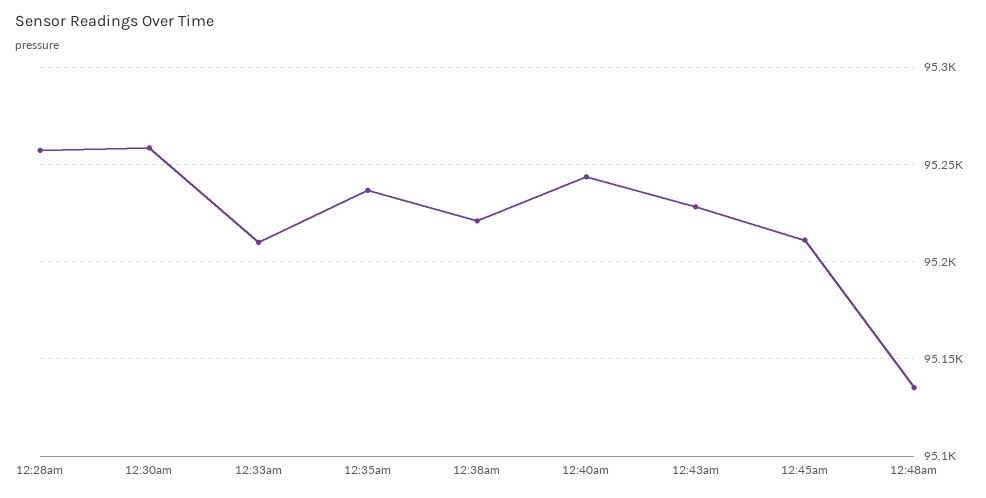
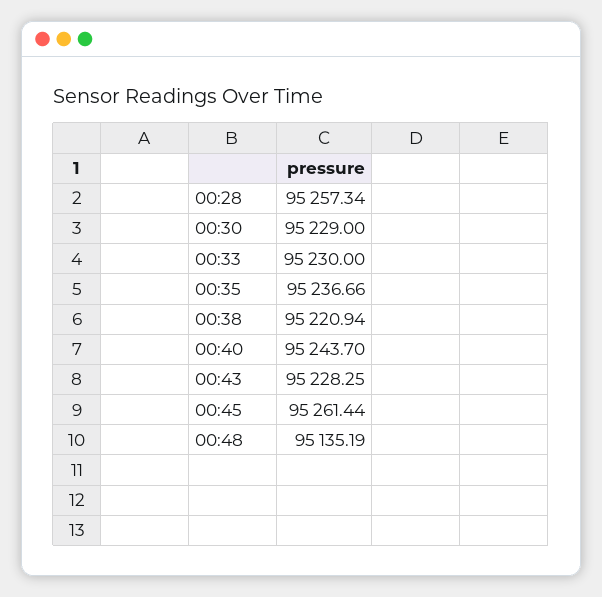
  {
    "12:28am": 95257.34,
-   "12:30am": 95260,
+   "12:30am": 95229,
-   "12:33am": 95210,
+   "12:33am": 95230,
    "12:35am": 95236.66,
    "12:38am": 95220.94,
    "12:40am": 95243.7,
    "12:43am": 95228.25,
-   "12:45am": 95210,
+   "12:45am": 95261.44,
    "12:48am": 95135.19
  }

